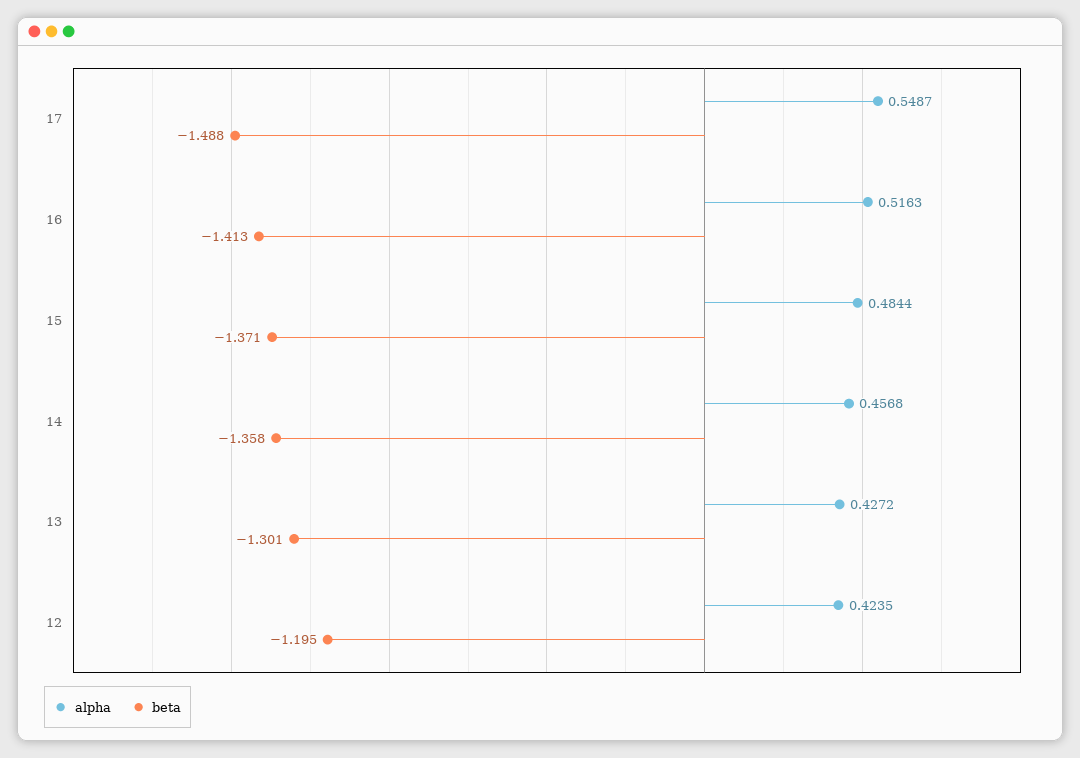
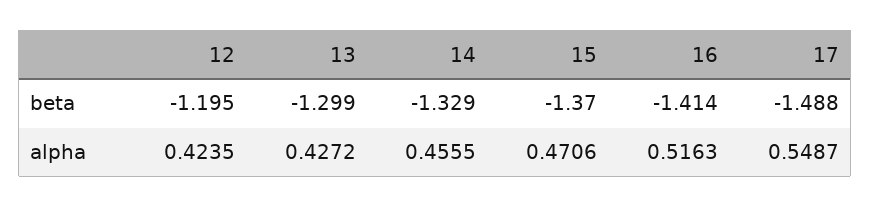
  {
    "alpha": {
      "17": 0.5487,
      "16": 0.5163,
-     "15": 0.4844,
+     "15": 0.4706,
-     "14": 0.4568,
+     "14": 0.4555,
      "13": 0.4272,
      "12": 0.4235
    },
    "beta": {
      "17": -1.488,
-     "16": -1.413,
+     "16": -1.414,
-     "15": -1.371,
+     "15": -1.37,
-     "14": -1.358,
+     "14": -1.329,
-     "13": -1.301,
+     "13": -1.299,
      "12": -1.195
    }
  }

